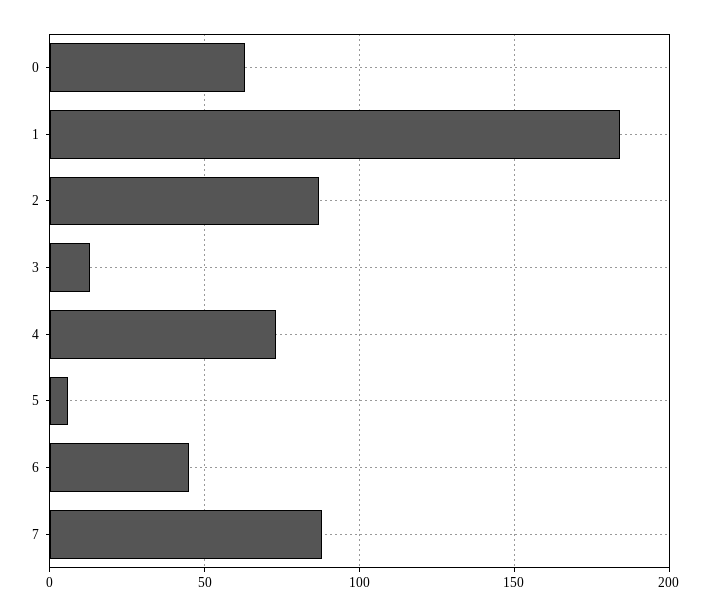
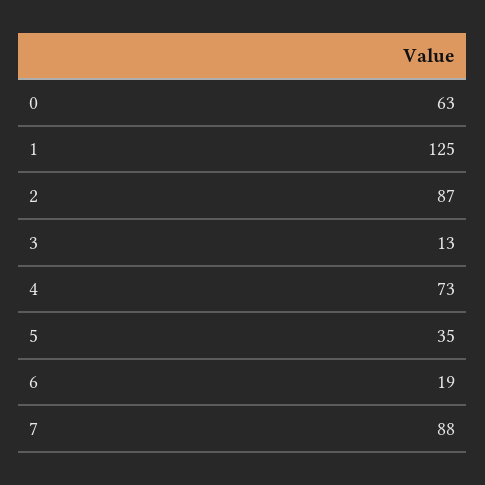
  {
    "0": 63,
-   "1": 185,
+   "1": 125,
    "2": 87,
    "3": 13,
    "4": 73,
-   "5": 5,
+   "5": 35,
-   "6": 45,
+   "6": 19,
    "7": 88
  }

